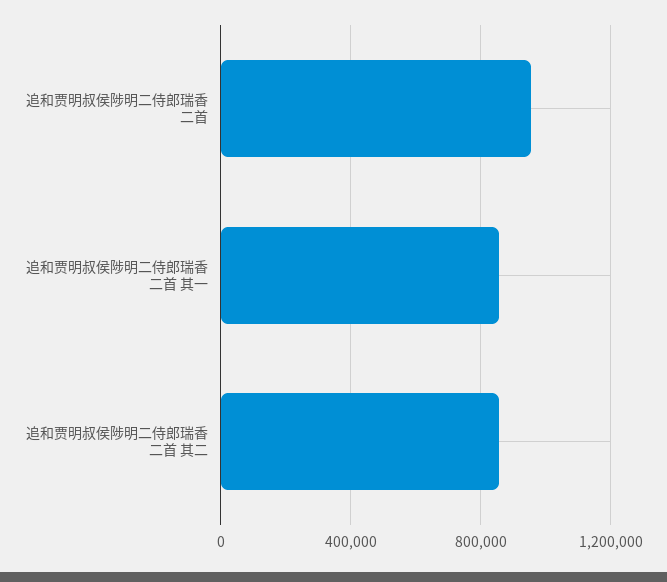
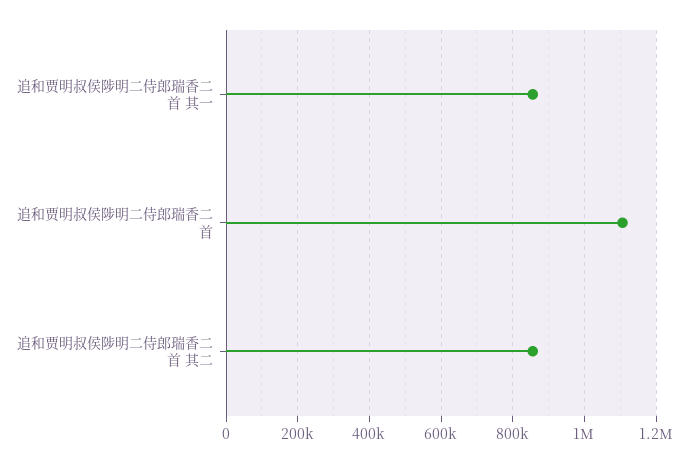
  {
-   "追和贾明叔侯陟明二侍郎瑞香二首": 950000,
+   "追和贾明叔侯陟明二侍郎瑞香二首": 1100000,
    "追和贾明叔侯陟明二侍郎瑞香二首 其一": 860000,
    "追和贾明叔侯陟明二侍郎瑞香二首 其二": 860000
  }

